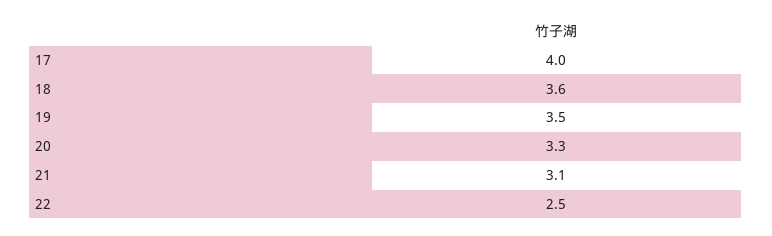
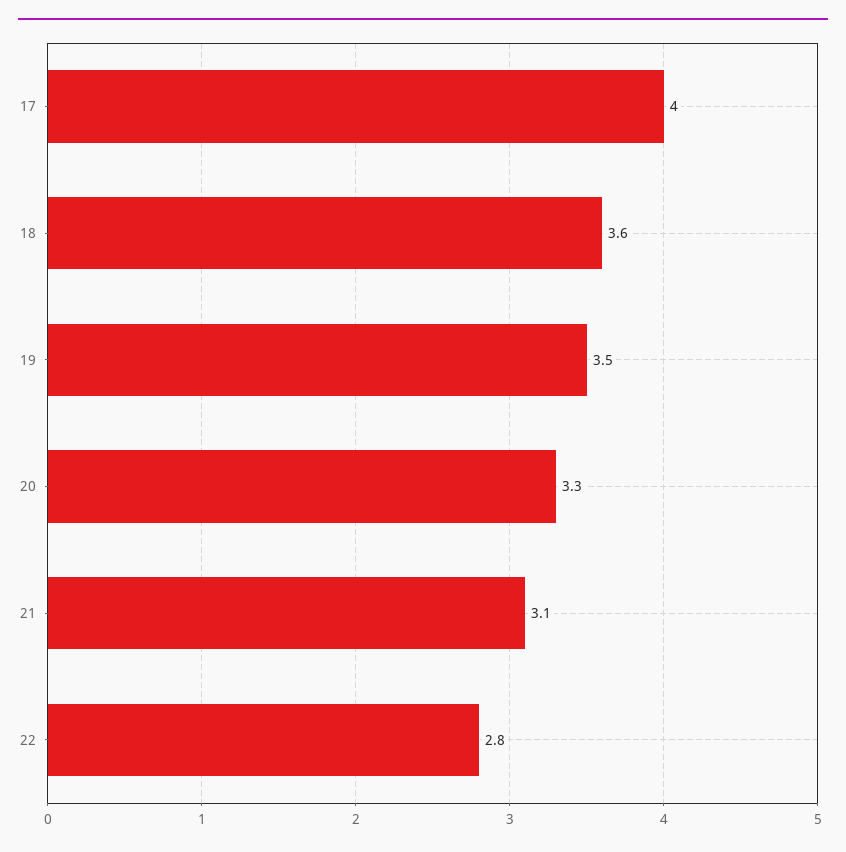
  {
    "17": 4,
    "18": 3.6,
    "19": 3.5,
    "20": 3.3,
    "21": 3.1,
-   "22": 2.5
+   "22": 2.8
  }

